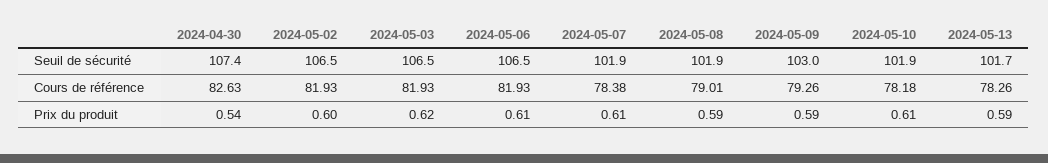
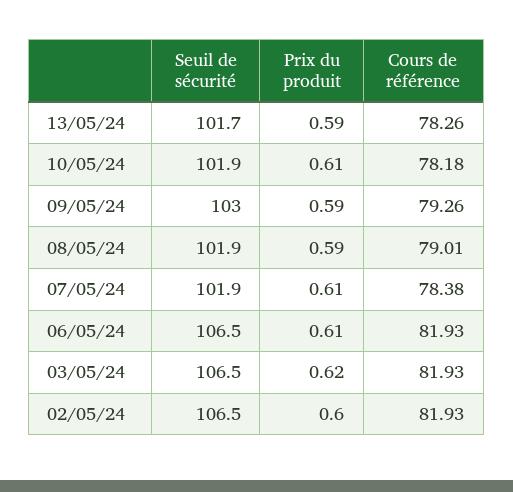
  {
-   "2024-04-30": {
-     "Seuil de sécurité": 107.4,
-     "Cours de référence": 82.63,
-     "Prix du produit": 0.54
-   },
    "2024-05-02": {
      "Seuil de sécurité": 106.5,
      "Cours de référence": 81.93,
      "Prix du produit": 0.6
    },
    "2024-05-03": {
      "Seuil de sécurité": 106.5,
      "Cours de référence": 81.93,
      "Prix du produit": 0.62
    },
    "2024-05-06": {
      "Seuil de sécurité": 106.5,
      "Cours de référence": 81.93,
      "Prix du produit": 0.61
    },
    "2024-05-07": {
      "Seuil de sécurité": 101.9,
      "Cours de référence": 78.38,
      "Prix du produit": 0.61
    },
    "2024-05-08": {
      "Seuil de sécurité": 101.9,
      "Cours de référence": 79.01,
      "Prix du produit": 0.59
    },
    "2024-05-09": {
      "Seuil de sécurité": 103,
      "Cours de référence": 79.26,
      "Prix du produit": 0.59
    },
    "2024-05-10": {
      "Seuil de sécurité": 101.9,
      "Cours de référence": 78.18,
      "Prix du produit": 0.61
    },
    "2024-05-13": {
      "Seuil de sécurité": 101.7,
      "Cours de référence": 78.26,
      "Prix du produit": 0.59
    }
  }

